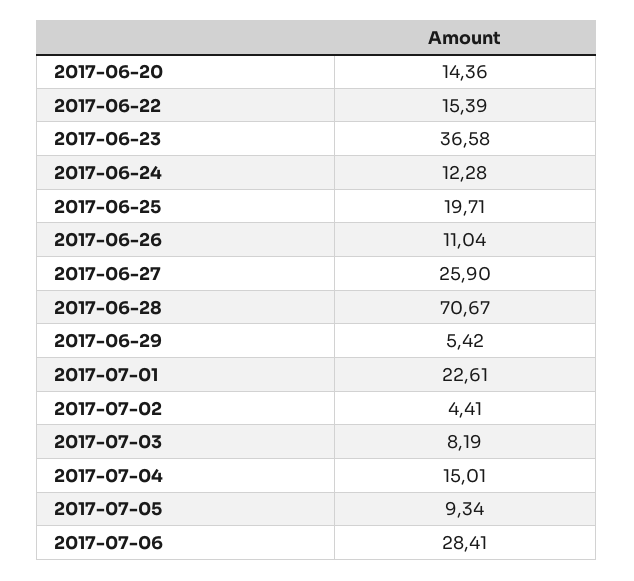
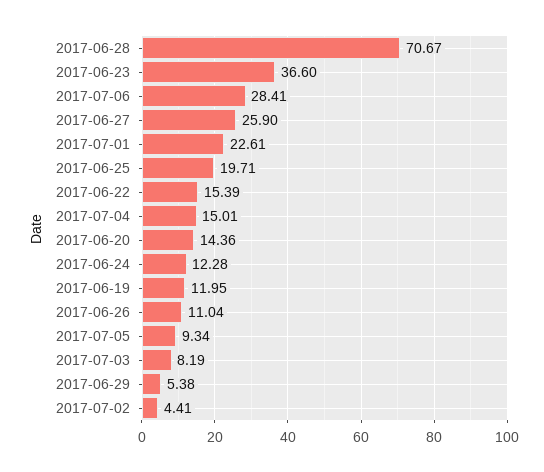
  {
    "2017-06-20": 14.36,
    "2017-06-22": 15.39,
-   "2017-06-23": 36.58,
+   "2017-06-23": 36.6,
    "2017-06-24": 12.28,
    "2017-06-25": 19.71,
    "2017-06-26": 11.04,
    "2017-06-27": 25.9,
    "2017-06-28": 70.67,
-   "2017-06-29": 5.42,
+   "2017-06-29": 5.38,
    "2017-07-01": 22.61,
    "2017-07-02": 4.41,
    "2017-07-03": 8.19,
    "2017-07-04": 15.01,
    "2017-07-05": 9.34,
-   "2017-07-06": 28.41
+   "2017-07-06": 28.41,
+   "2017-06-19": 11.95
  }

